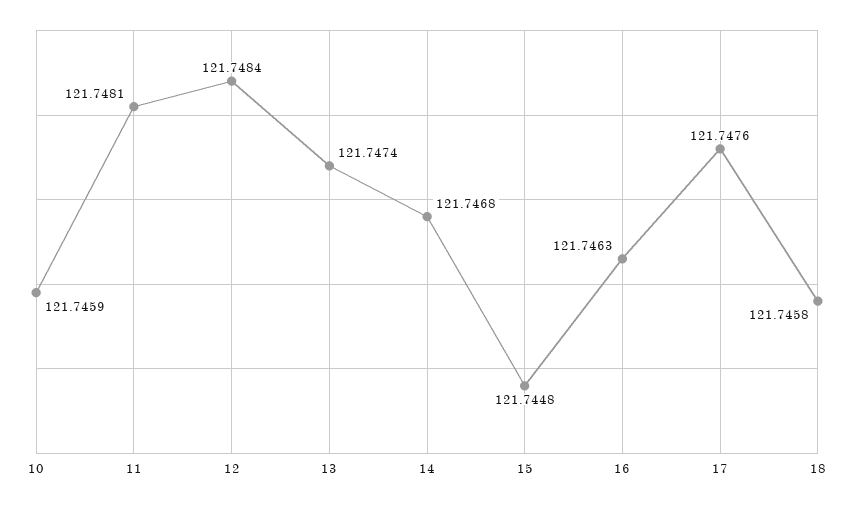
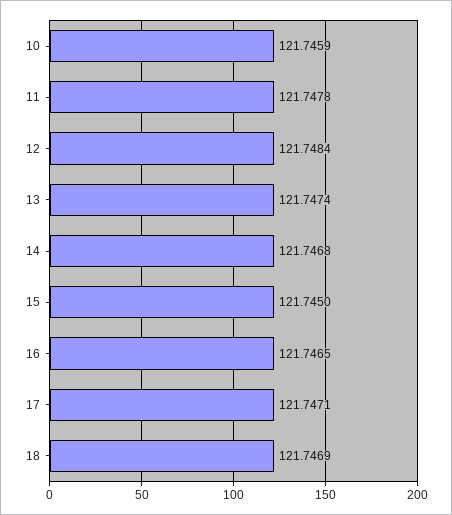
  {
    "10": 121.7459,
-   "11": 121.7481,
+   "11": 121.7478,
    "12": 121.7484,
    "13": 121.7474,
    "14": 121.7468,
-   "15": 121.7448,
+   "15": 121.745,
-   "16": 121.7463,
+   "16": 121.7465,
-   "17": 121.7476,
+   "17": 121.7471,
-   "18": 121.7458
+   "18": 121.7469
  }

